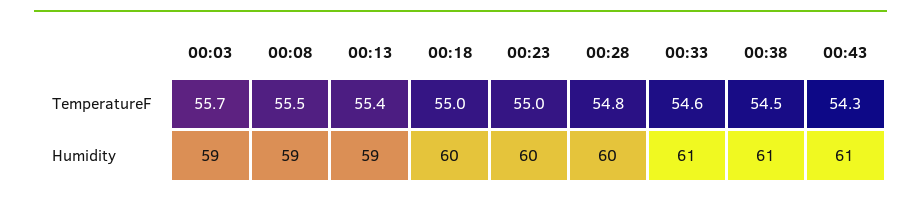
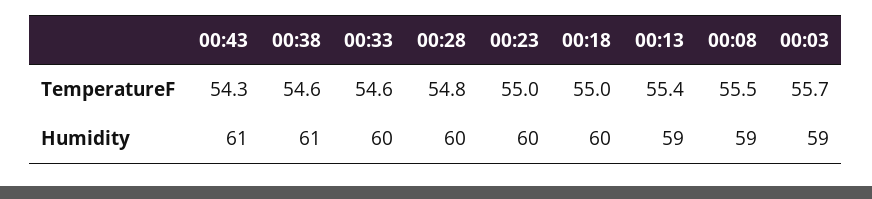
  {
    "00:03": {
      "TemperatureF": 55.7,
      "Humidity": 59
    },
    "00:08": {
      "TemperatureF": 55.5,
      "Humidity": 59
    },
    "00:13": {
      "TemperatureF": 55.4,
      "Humidity": 59
    },
    "00:18": {
      "TemperatureF": 55,
      "Humidity": 60
    },
    "00:23": {
      "TemperatureF": 55,
      "Humidity": 60
    },
    "00:28": {
      "TemperatureF": 54.8,
      "Humidity": 60
    },
    "00:33": {
      "TemperatureF": 54.6,
-     "Humidity": 61
+     "Humidity": 60
    },
    "00:38": {
-     "TemperatureF": 54.5,
+     "TemperatureF": 54.6,
      "Humidity": 61
    },
    "00:43": {
      "TemperatureF": 54.3,
      "Humidity": 61
    }
  }

